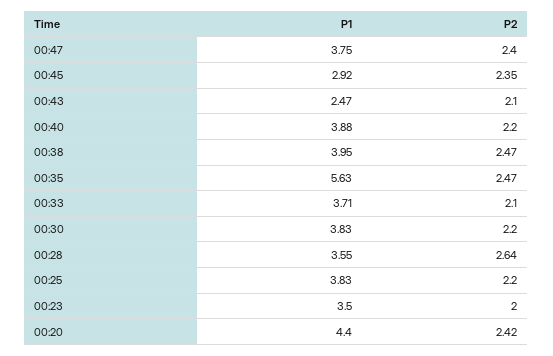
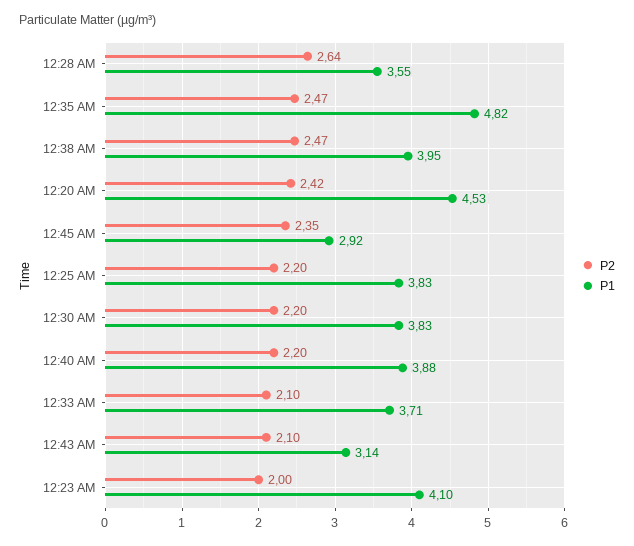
  {
    "P1": {
-     "00:47": 3.75,
      "00:45": 2.92,
-     "00:43": 2.47,
+     "00:43": 3.14,
      "00:40": 3.88,
      "00:38": 3.95,
-     "00:35": 5.63,
+     "00:35": 4.82,
      "00:33": 3.71,
      "00:30": 3.83,
      "00:28": 3.55,
      "00:25": 3.83,
-     "00:23": 3.5,
+     "00:23": 4.1,
-     "00:20": 4.4
+     "00:20": 4.53
    },
    "P2": {
-     "00:47": 2.4,
      "00:45": 2.35,
      "00:43": 2.1,
      "00:40": 2.2,
      "00:38": 2.47,
      "00:35": 2.47,
      "00:33": 2.1,
      "00:30": 2.2,
      "00:28": 2.64,
      "00:25": 2.2,
      "00:23": 2,
      "00:20": 2.42
    }
  }

